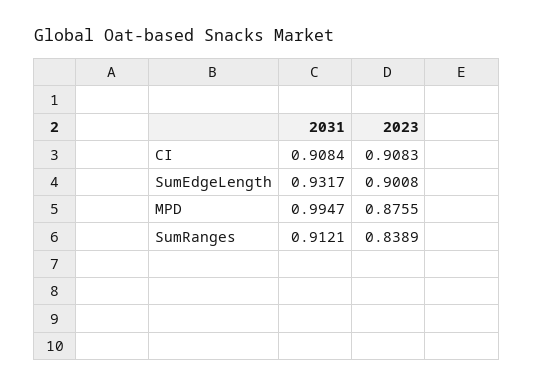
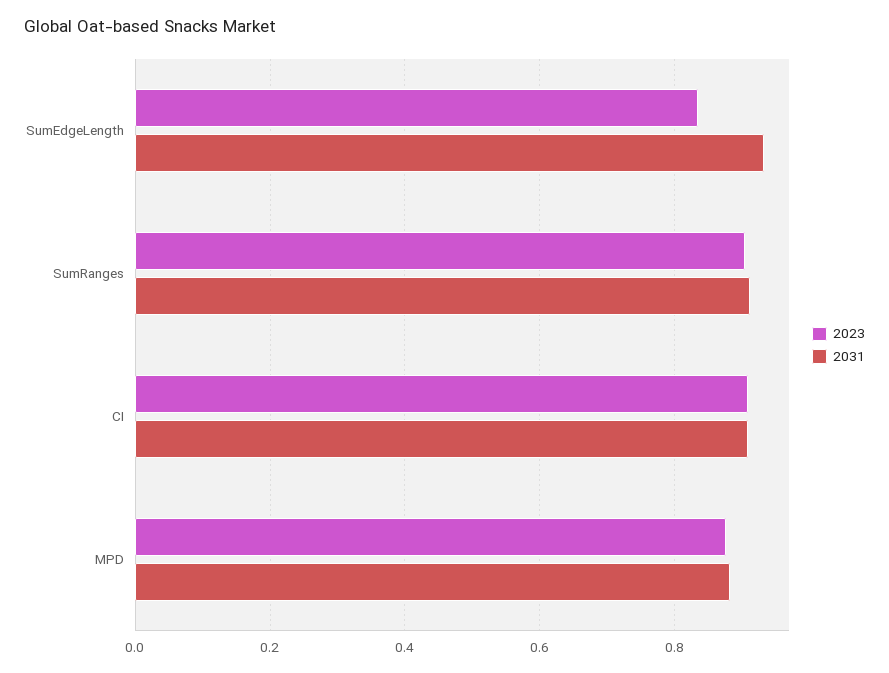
  {
    "2031": {
      "CI": 0.9084,
      "SumEdgeLength": 0.9317,
-     "MPD": 0.9947,
+     "MPD": 0.88,
      "SumRanges": 0.9121
    },
    "2023": {
      "CI": 0.9083,
-     "SumEdgeLength": 0.9008,
+     "SumEdgeLength": 0.84,
      "MPD": 0.8755,
-     "SumRanges": 0.8389
+     "SumRanges": 0.9
    }
  }

